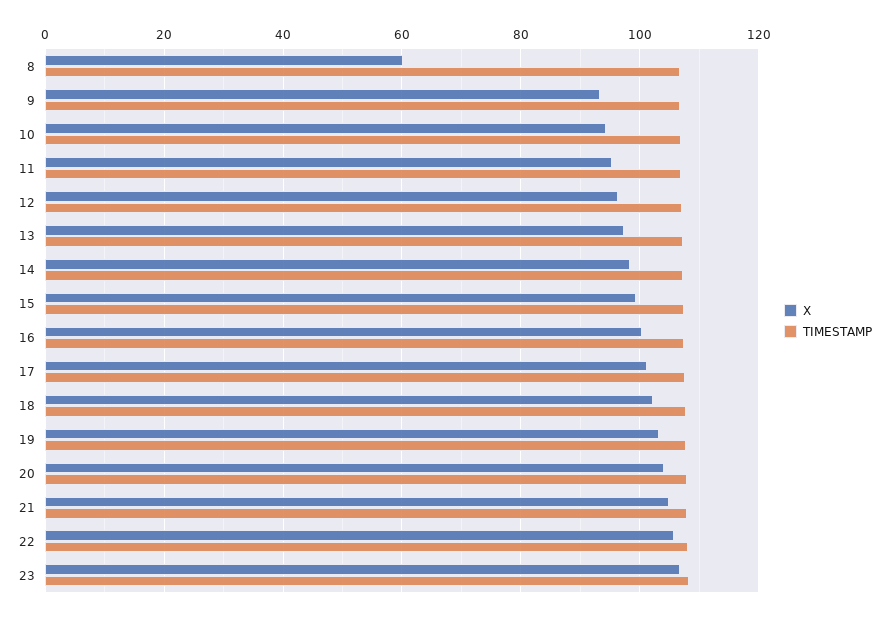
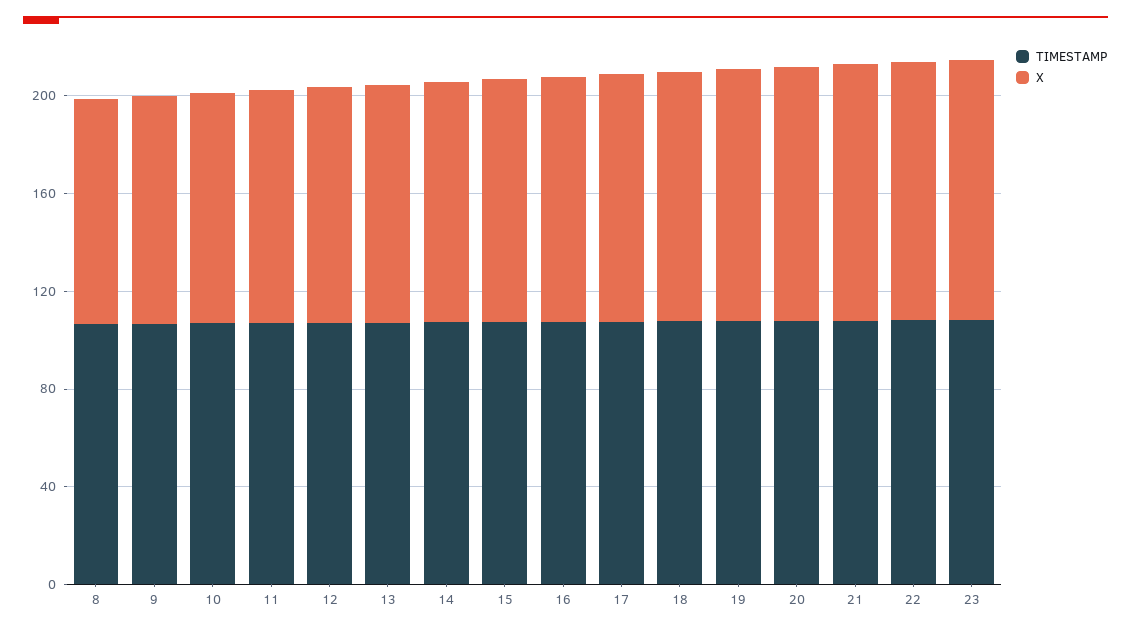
  {
    "X": {
-     "8": 60,
+     "8": 90,
      "9": 94,
      "10": 94,
      "11": 96,
      "12": 96,
      "13": 98,
      "14": 98,
      "15": 100,
      "16": 100,
      "17": 102,
      "18": 102,
      "19": 104,
      "20": 104,
      "21": 104,
      "22": 106,
      "23": 106
    },
    "TIMESTAMP": {
      "8": 106,
      "9": 106,
      "10": 106,
      "11": 108,
      "12": 108,
      "13": 108,
      "14": 108,
      "15": 108,
      "16": 108,
      "17": 108,
      "18": 108,
      "19": 108,
      "20": 108,
      "21": 108,
      "22": 108,
      "23": 108
    }
  }

